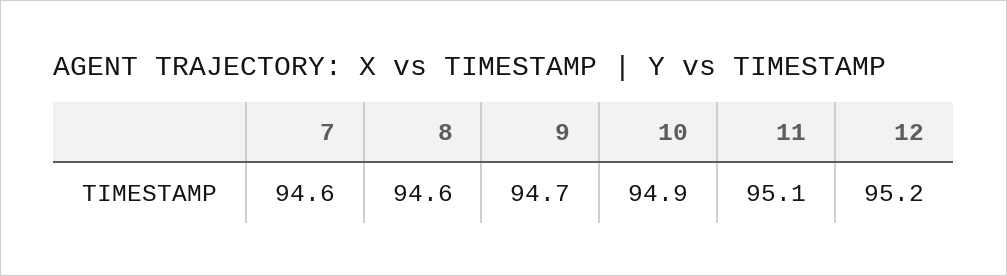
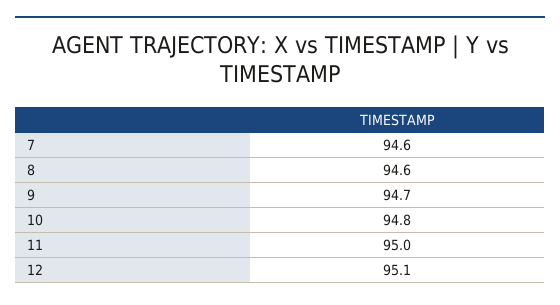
  {
    "7": 94.6,
    "8": 94.6,
    "9": 94.7,
-   "10": 94.9,
+   "10": 94.8,
-   "11": 95.1,
+   "11": 95,
-   "12": 95.2
+   "12": 95.1
  }

